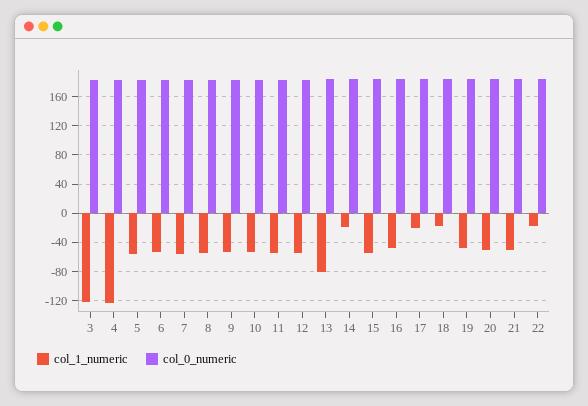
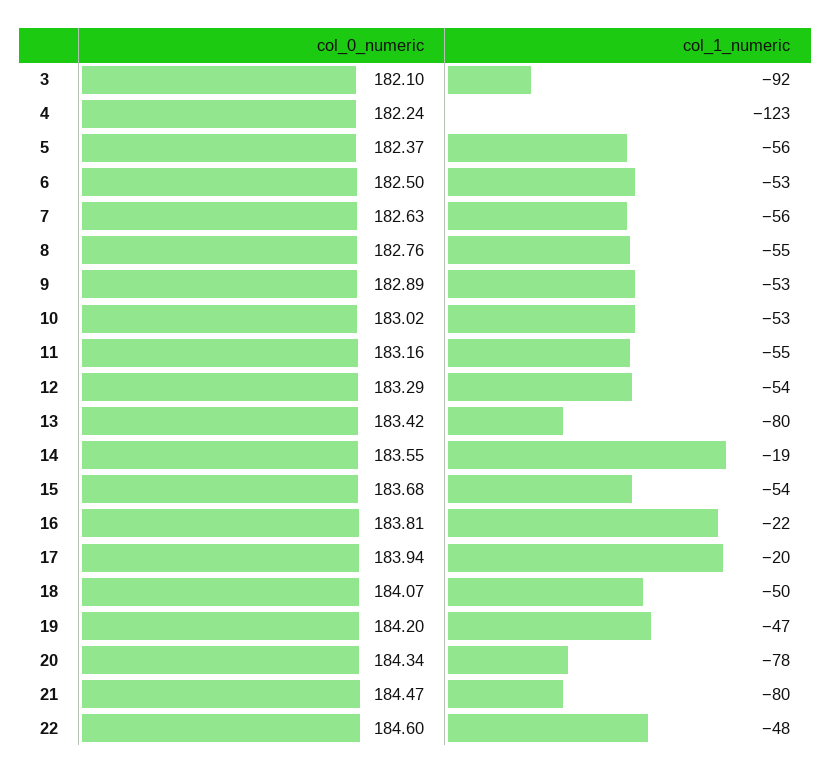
  {
    "col_1_numeric": {
-     "3": -120,
+     "3": -92,
      "4": -123,
      "5": -56,
      "6": -53,
      "7": -56,
      "8": -55,
      "9": -53,
      "10": -53,
      "11": -55,
      "12": -54,
      "13": -80,
      "14": -19,
      "15": -54,
-     "16": -50,
+     "16": -22,
      "17": -20,
-     "18": -20,
+     "18": -50,
      "19": -47,
-     "20": -50,
+     "20": -78,
-     "21": -50,
+     "21": -80,
-     "22": -20
+     "22": -48
    },
    "col_0_numeric": {
      "3": 182.1,
      "4": 182.24,
      "5": 182.37,
      "6": 182.5,
      "7": 182.63,
      "8": 182.76,
      "9": 182.89,
      "10": 183.02,
      "11": 183.16,
      "12": 183.29,
      "13": 183.42,
      "14": 183.55,
      "15": 183.68,
      "16": 183.81,
      "17": 183.94,
      "18": 184.07,
      "19": 184.2,
      "20": 184.34,
      "21": 184.47,
      "22": 184.6
    }
  }

